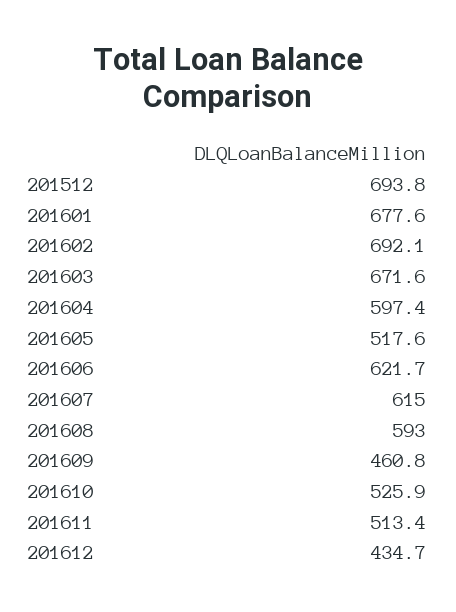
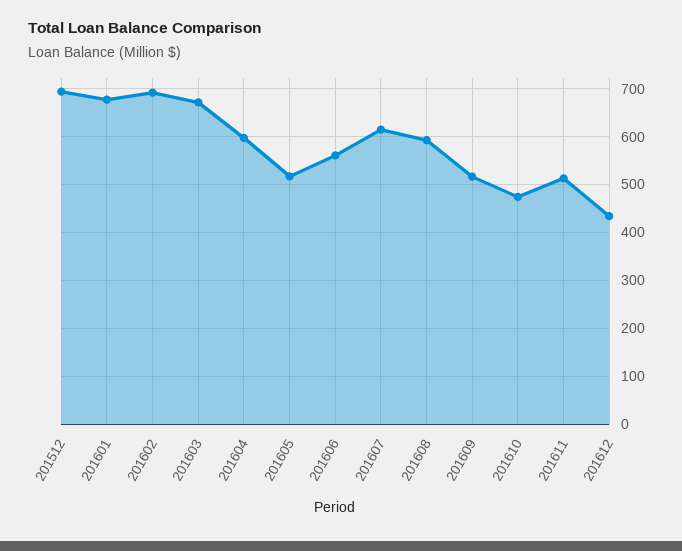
  {
    "201512": 693.8,
    "201601": 677.6,
    "201602": 692.1,
    "201603": 671.6,
    "201604": 597.4,
    "201605": 517.6,
-   "201606": 621.7,
+   "201606": 560,
    "201607": 615,
    "201608": 593,
-   "201609": 460.8,
+   "201609": 520,
-   "201610": 525.9,
+   "201610": 480,
    "201611": 513.4,
    "201612": 434.7
  }

